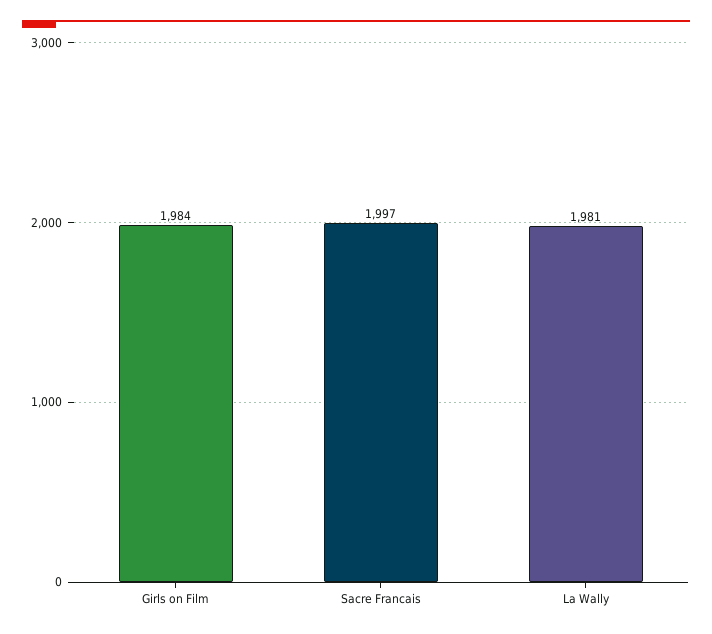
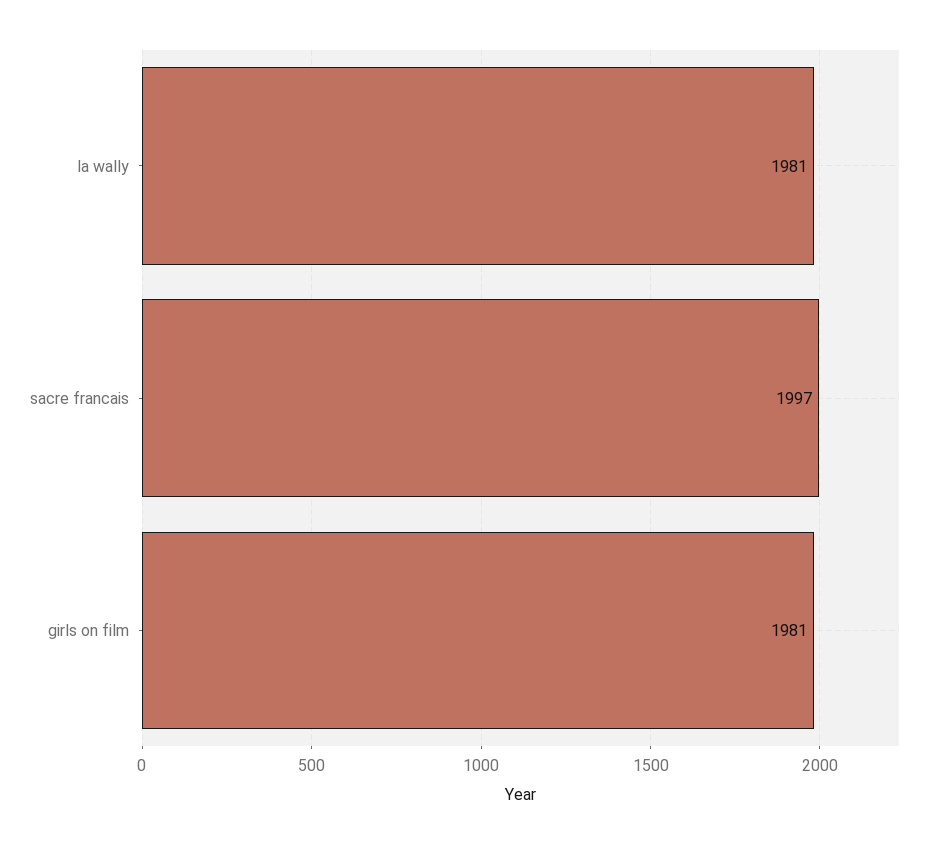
  {
-   "Girls on Film": 1984,
+   "Girls on Film": 1981,
    "Sacre Francais": 1997,
    "La Wally": 1981
  }

